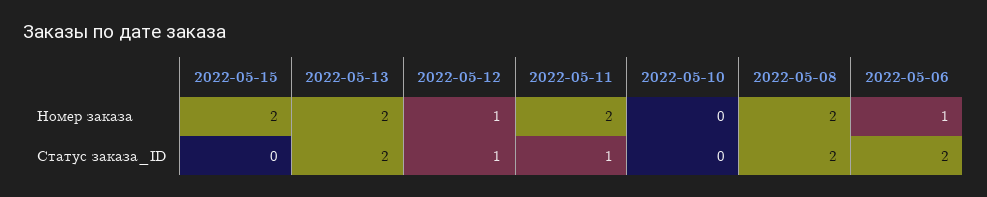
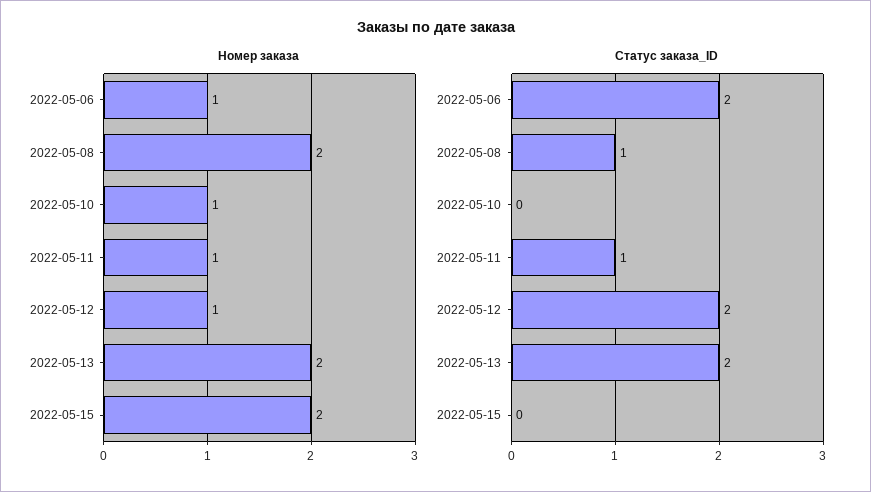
  {
    "Номер заказа": {
      "2022-05-15": 2,
      "2022-05-13": 2,
      "2022-05-12": 1,
-     "2022-05-11": 2,
+     "2022-05-11": 1,
-     "2022-05-10": 0,
+     "2022-05-10": 1,
      "2022-05-08": 2,
      "2022-05-06": 1
    },
    "Статус заказа_ID": {
      "2022-05-15": 0,
      "2022-05-13": 2,
-     "2022-05-12": 1,
+     "2022-05-12": 2,
      "2022-05-11": 1,
      "2022-05-10": 0,
-     "2022-05-08": 2,
+     "2022-05-08": 1,
      "2022-05-06": 2
    }
  }

